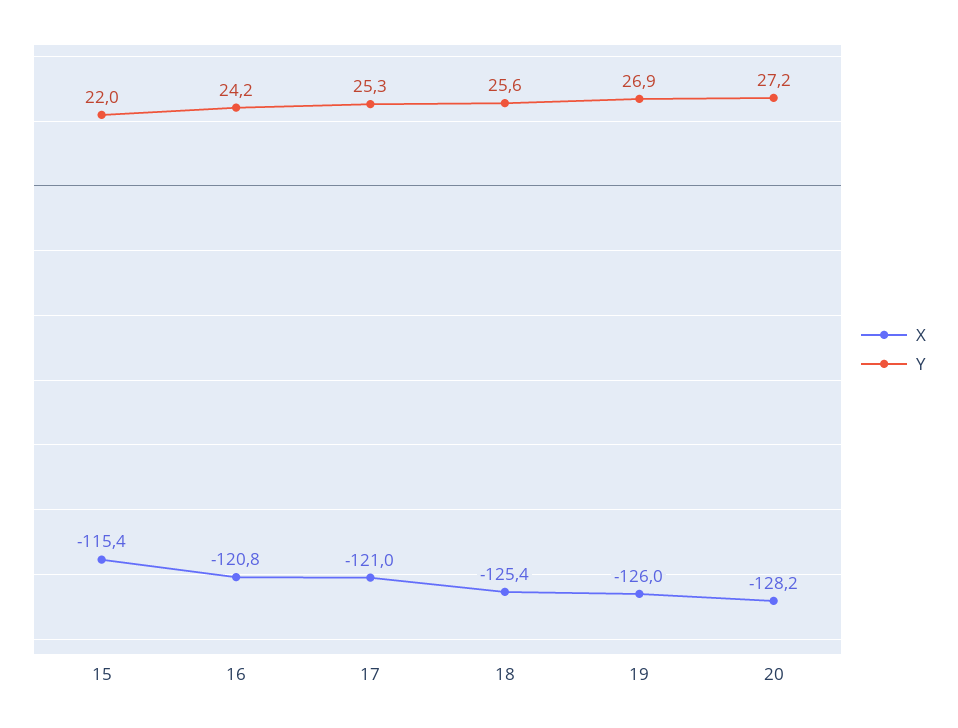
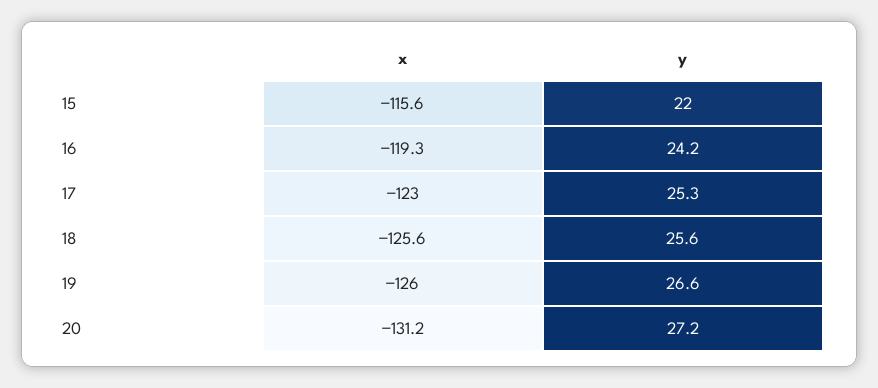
  {
    "X": {
-     "15": -115.4,
+     "15": -115.6,
-     "16": -120.8,
+     "16": -119.3,
-     "17": -121,
+     "17": -123,
-     "18": -125.4,
+     "18": -125.6,
      "19": -126,
-     "20": -128.2
+     "20": -131.2
    },
    "Y": {
      "15": 22,
      "16": 24.2,
      "17": 25.3,
      "18": 25.6,
-     "19": 26.9,
+     "19": 26.6,
      "20": 27.2
    }
  }

